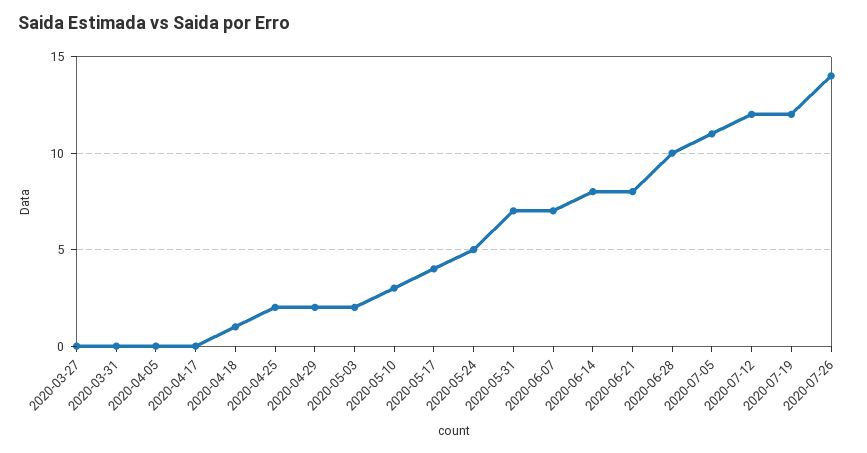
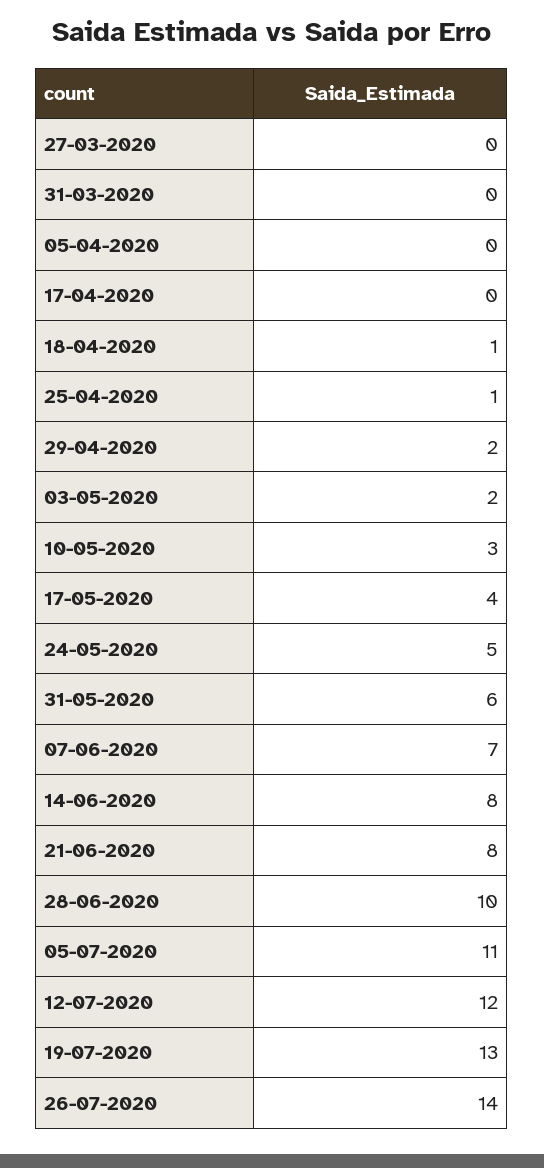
  {
    "2020-03-27": 0,
    "2020-03-31": 0,
    "2020-04-05": 0,
    "2020-04-17": 0,
    "2020-04-18": 1,
-   "2020-04-25": 2,
+   "2020-04-25": 1,
    "2020-04-29": 2,
    "2020-05-03": 2,
    "2020-05-10": 3,
    "2020-05-17": 4,
    "2020-05-24": 5,
-   "2020-05-31": 7,
+   "2020-05-31": 6,
    "2020-06-07": 7,
    "2020-06-14": 8,
    "2020-06-21": 8,
    "2020-06-28": 10,
    "2020-07-05": 11,
    "2020-07-12": 12,
-   "2020-07-19": 12,
+   "2020-07-19": 13,
    "2020-07-26": 14
  }

